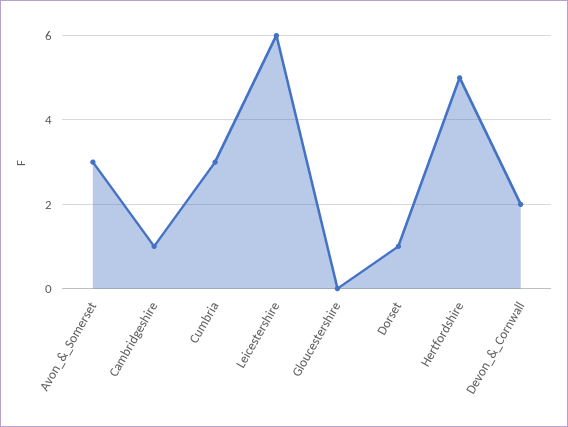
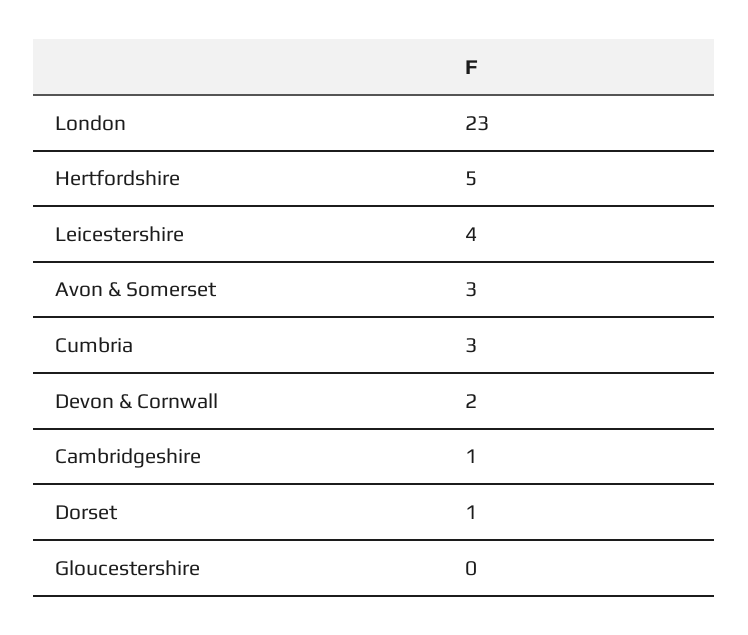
  {
    "Avon_&_Somerset": 3,
    "Cambridgeshire": 1,
    "Cumbria": 3,
-   "Leicestershire": 6,
+   "Leicestershire": 4,
    "Gloucestershire": 0,
    "Dorset": 1,
    "Hertfordshire": 5,
-   "Devon_&_Cornwall": 2
+   "Devon_&_Cornwall": 2,
+   "London": 23
  }

